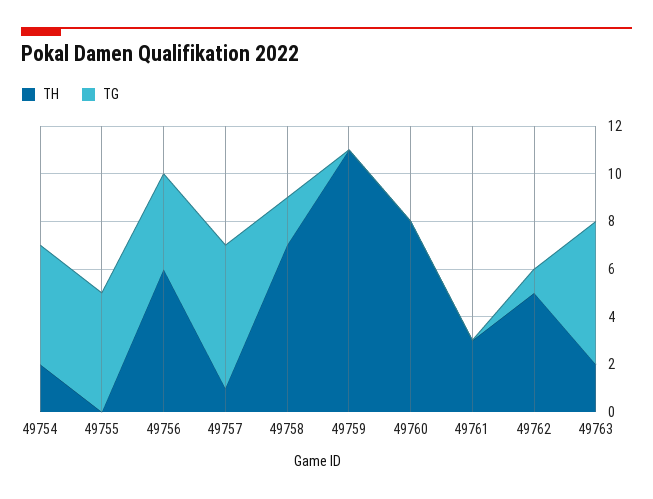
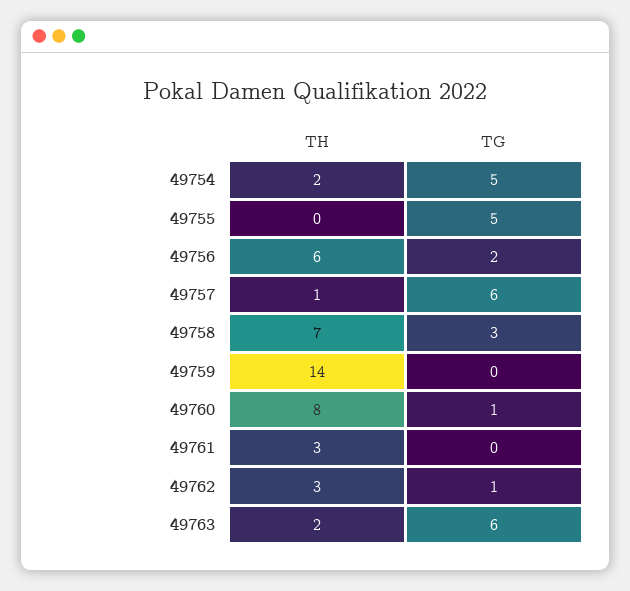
  {
    "TH": {
      "49754": 2,
      "49755": 0,
      "49756": 6,
      "49757": 1,
      "49758": 7,
-     "49759": 11,
+     "49759": 14,
      "49760": 8,
      "49761": 3,
-     "49762": 5,
+     "49762": 3,
      "49763": 2
    },
    "TG": {
      "49754": 5,
      "49755": 5,
-     "49756": 4,
+     "49756": 2,
      "49757": 6,
-     "49758": 2,
+     "49758": 3,
      "49759": 0,
-     "49760": 0,
+     "49760": 1,
      "49761": 0,
      "49762": 1,
      "49763": 6
    }
  }

